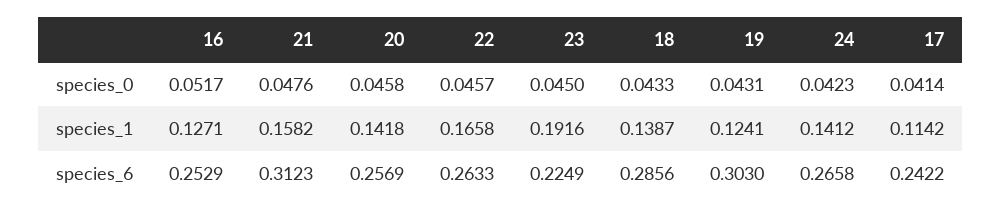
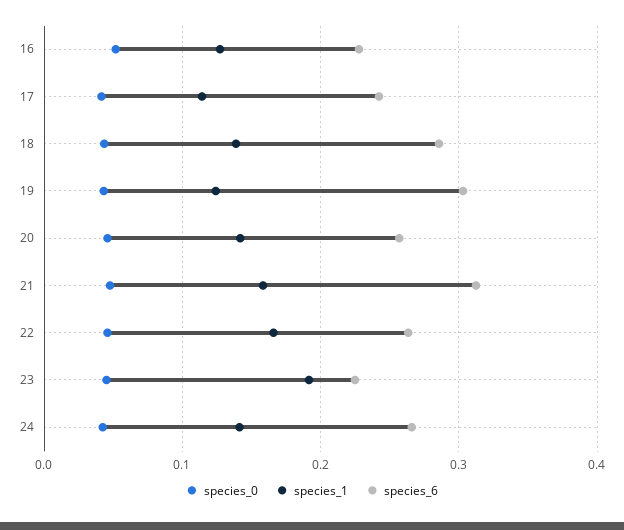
  {
    "species_0": {
      "16": 0.0517,
      "21": 0.0476,
      "20": 0.0458,
      "22": 0.0457,
      "23": 0.045,
      "18": 0.0433,
      "19": 0.0431,
      "24": 0.0423,
      "17": 0.0414
    },
    "species_1": {
      "16": 0.1271,
      "21": 0.1582,
      "20": 0.1418,
      "22": 0.1658,
      "23": 0.1916,
      "18": 0.1387,
      "19": 0.1241,
      "24": 0.1412,
      "17": 0.1142
    },
    "species_6": {
-     "16": 0.2529,
+     "16": 0.23,
      "21": 0.3123,
      "20": 0.2569,
      "22": 0.2633,
      "23": 0.2249,
      "18": 0.2856,
      "19": 0.303,
      "24": 0.2658,
      "17": 0.2422
    }
  }

